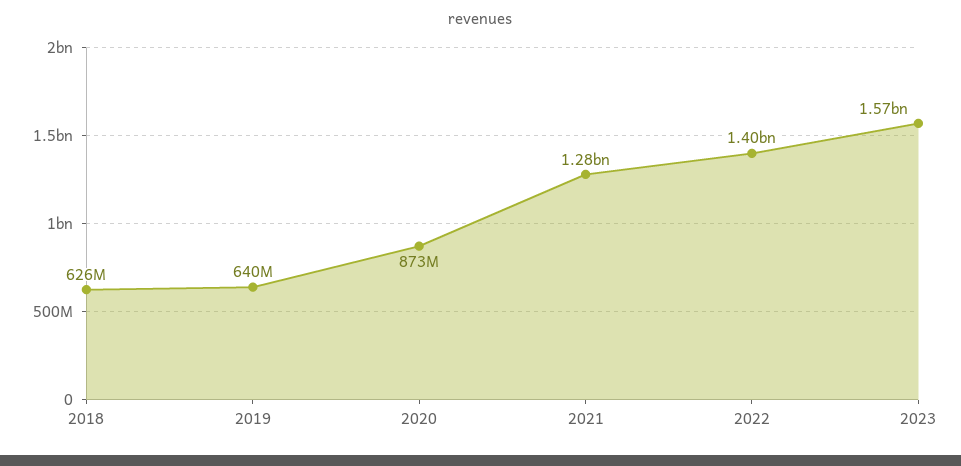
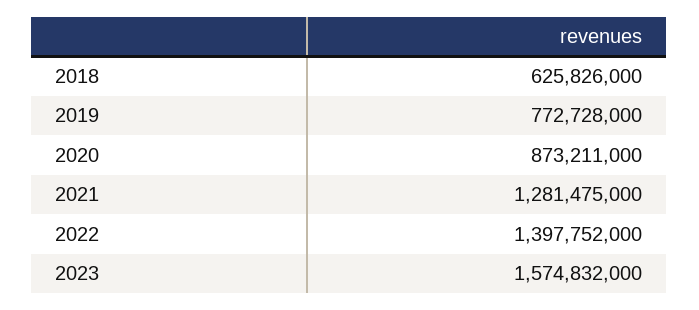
  {
    "2018": 625826000,
-   "2019": 640000000,
+   "2019": 772728000,
    "2020": 873211000,
    "2021": 1281475000,
    "2022": 1397752000,
    "2023": 1574832000
  }

